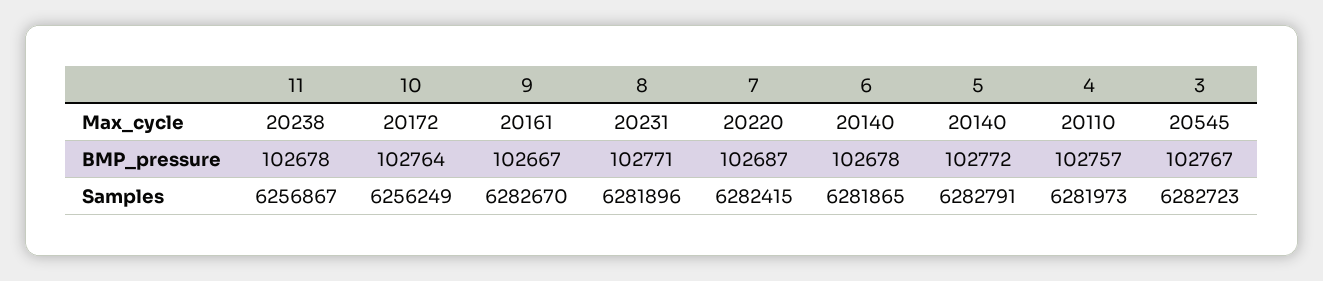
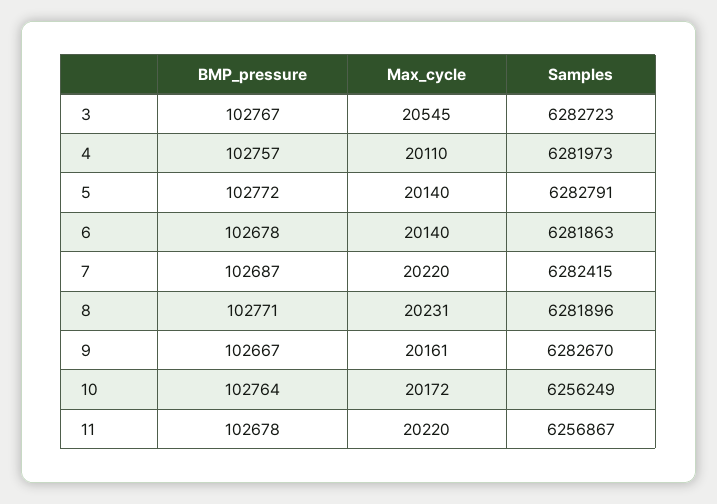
  {
    "11": {
-     "Max_cycle": 20238,
+     "Max_cycle": 20220,
      "BMP_pressure": 102678,
      "Samples": 6256867
    },
    "10": {
      "Max_cycle": 20172,
      "BMP_pressure": 102764,
      "Samples": 6256249
    },
    "9": {
      "Max_cycle": 20161,
      "BMP_pressure": 102667,
      "Samples": 6282670
    },
    "8": {
      "Max_cycle": 20231,
      "BMP_pressure": 102771,
      "Samples": 6281896
    },
    "7": {
      "Max_cycle": 20220,
      "BMP_pressure": 102687,
      "Samples": 6282415
    },
    "6": {
      "Max_cycle": 20140,
      "BMP_pressure": 102678,
-     "Samples": 6281865
+     "Samples": 6281863
    },
    "5": {
      "Max_cycle": 20140,
      "BMP_pressure": 102772,
      "Samples": 6282791
    },
    "4": {
      "Max_cycle": 20110,
      "BMP_pressure": 102757,
      "Samples": 6281973
    },
    "3": {
      "Max_cycle": 20545,
      "BMP_pressure": 102767,
      "Samples": 6282723
    }
  }

